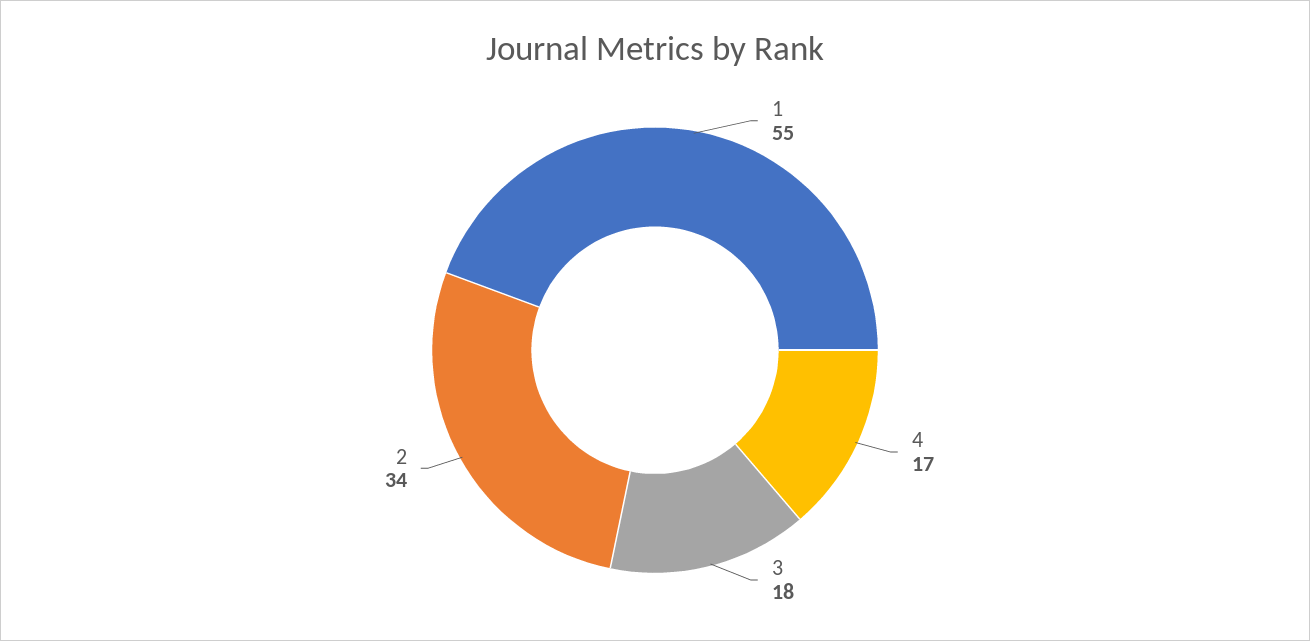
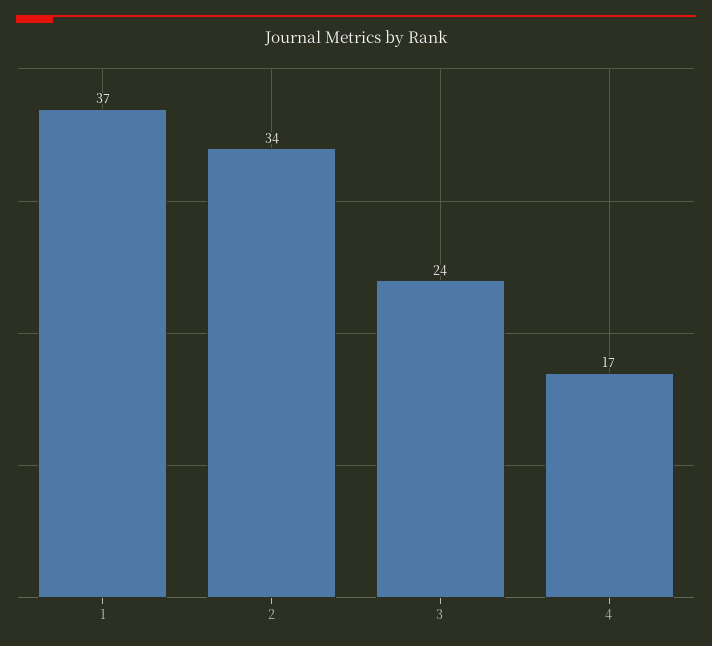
  {
-   "1": 55,
+   "1": 37,
    "4": 17,
-   "3": 18,
+   "3": 24,
    "2": 34
  }

